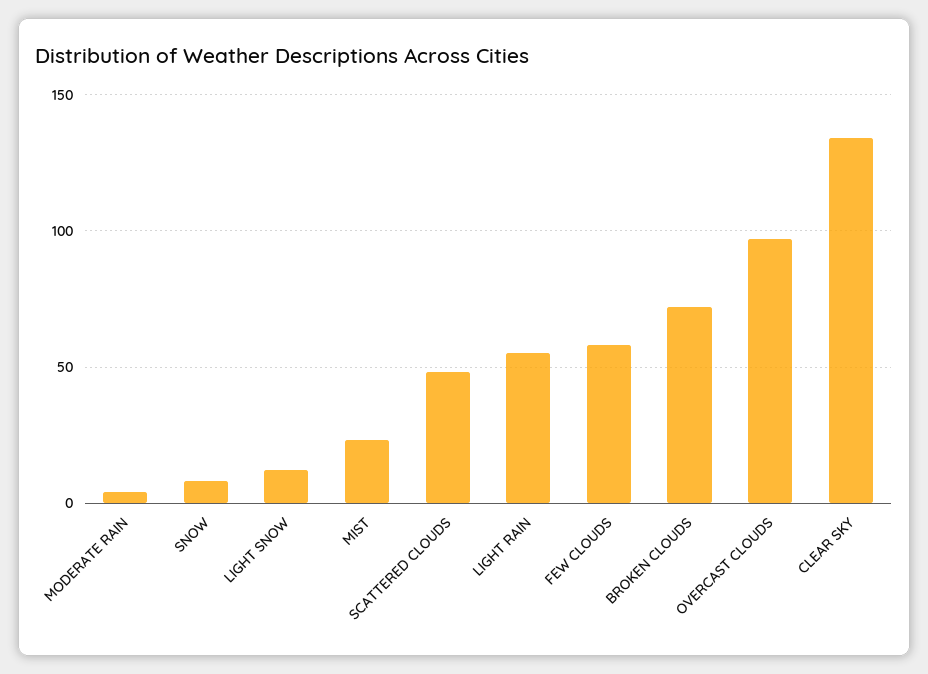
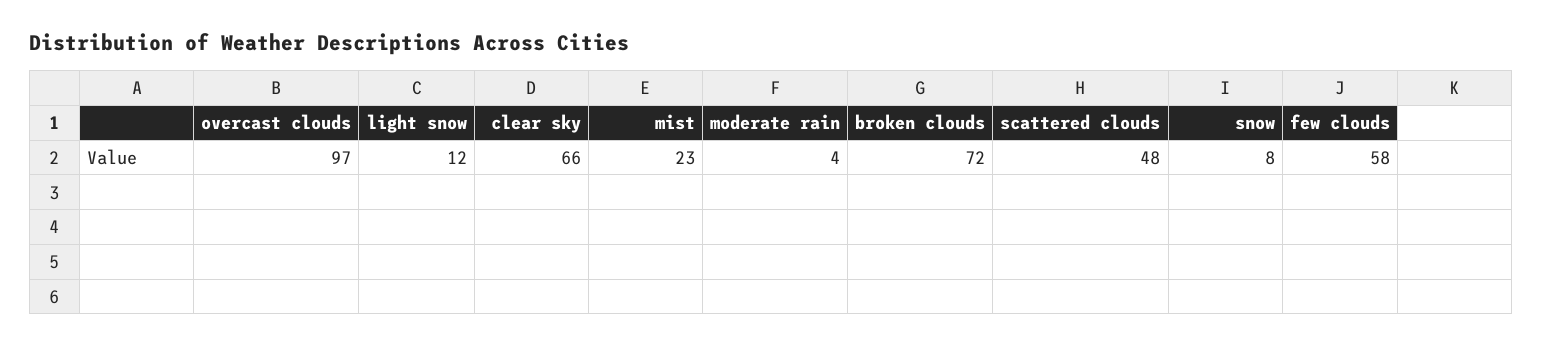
  {
    "MODERATE RAIN": 4,
    "SNOW": 8,
    "LIGHT SNOW": 12,
    "MIST": 23,
    "SCATTERED CLOUDS": 48,
-   "LIGHT RAIN": 55,
    "FEW CLOUDS": 58,
    "BROKEN CLOUDS": 72,
    "OVERCAST CLOUDS": 97,
-   "CLEAR SKY": 135
+   "CLEAR SKY": 66
  }

